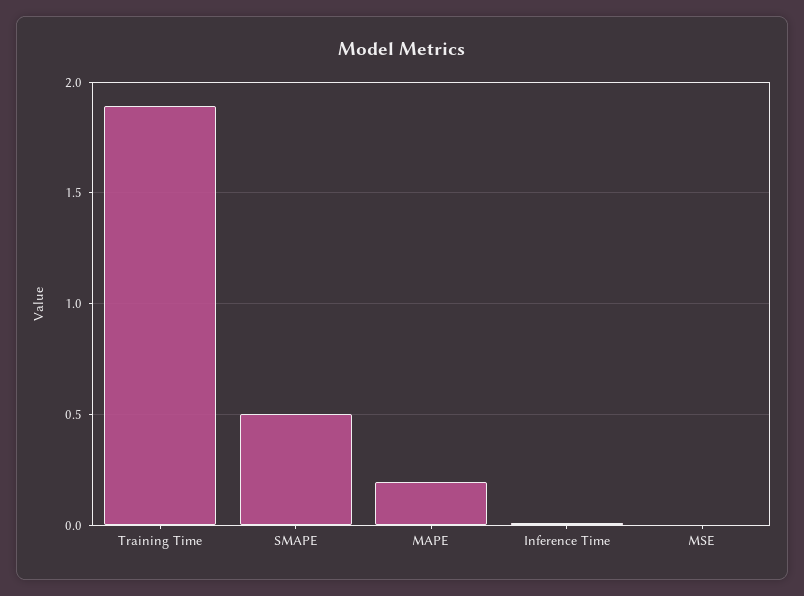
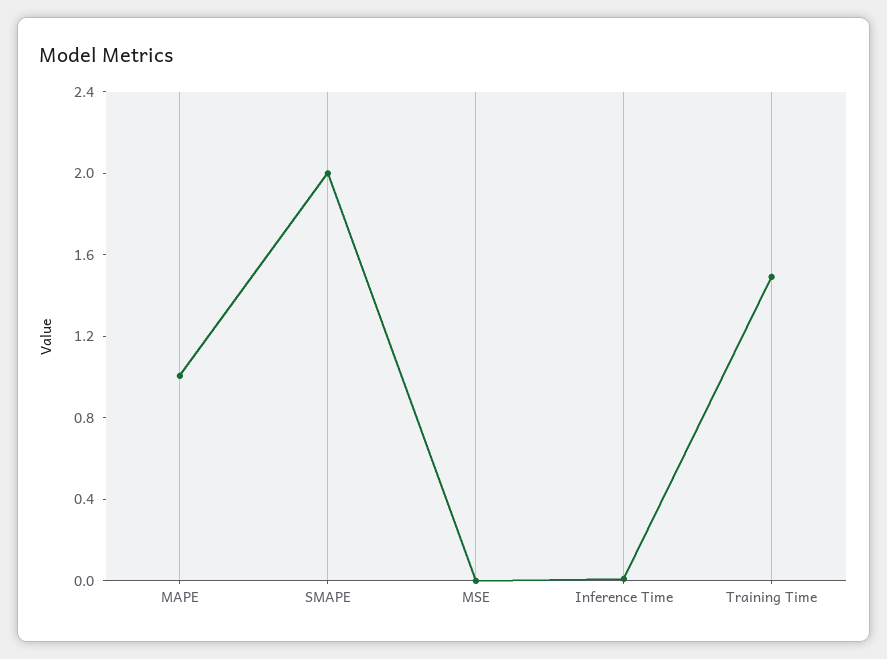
  {
-   "Training Time": 1.9,
+   "Training Time": 1.5,
-   "SMAPE": 0.5,
+   "SMAPE": 2,
-   "MAPE": 0.2,
+   "MAPE": 1,
    "Inference Time": 0,
    "MSE": 0
  }

